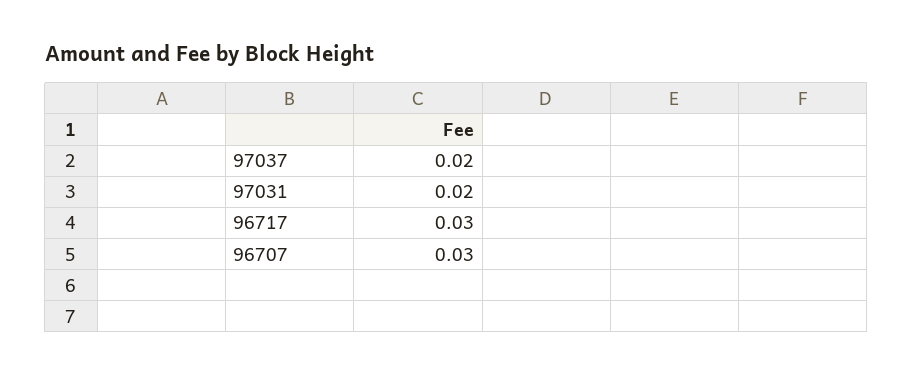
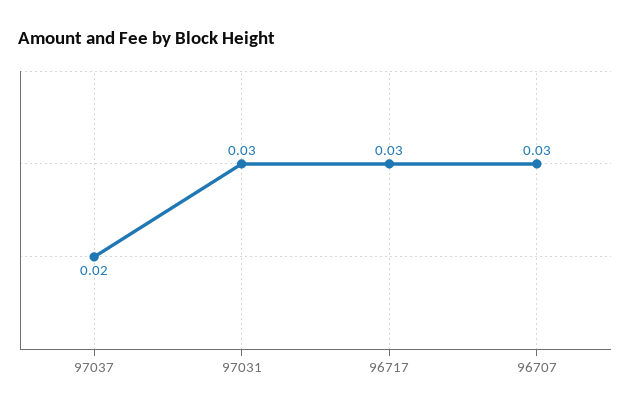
  {
    "97037": 0.02,
-   "97031": 0.02,
+   "97031": 0.03,
    "96717": 0.03,
    "96707": 0.03
  }

